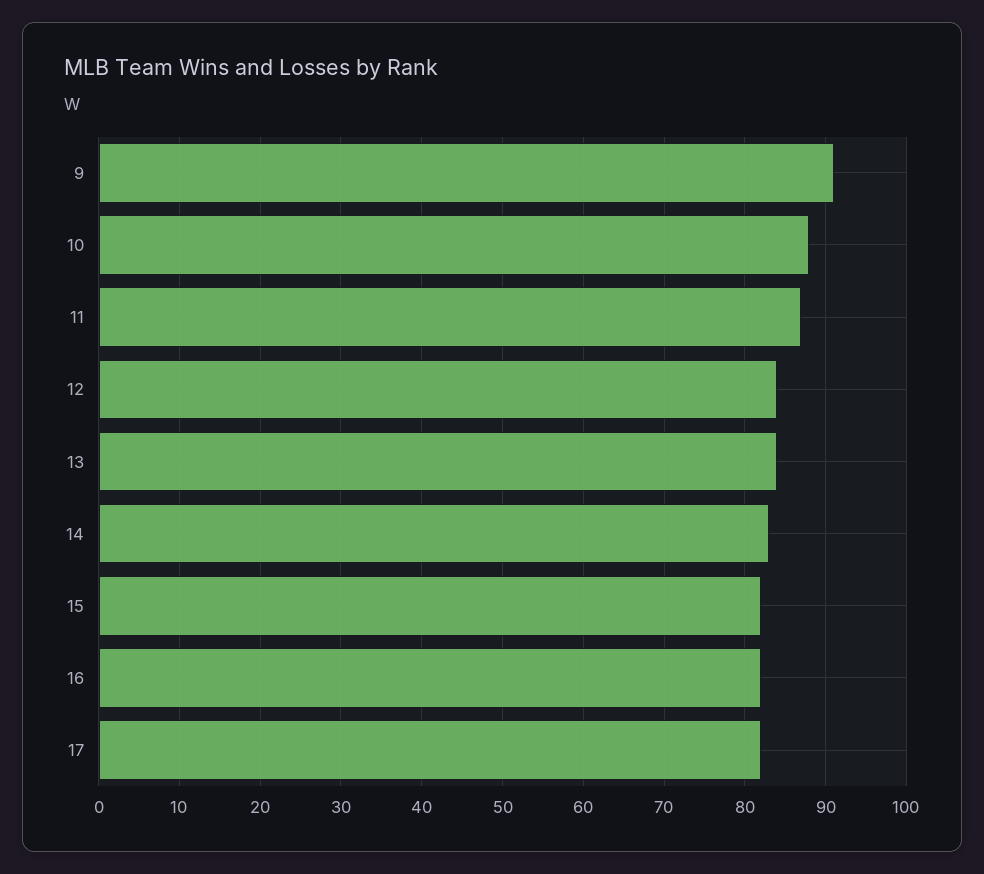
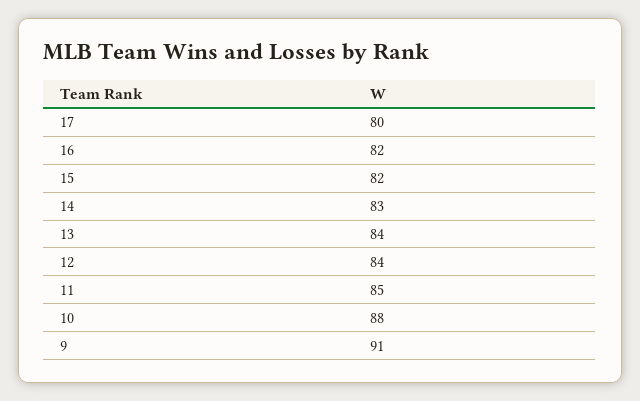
  {
    "9": 91,
    "10": 88,
-   "11": 87,
+   "11": 85,
    "12": 84,
    "13": 84,
    "14": 83,
    "15": 82,
    "16": 82,
-   "17": 82
+   "17": 80
  }

